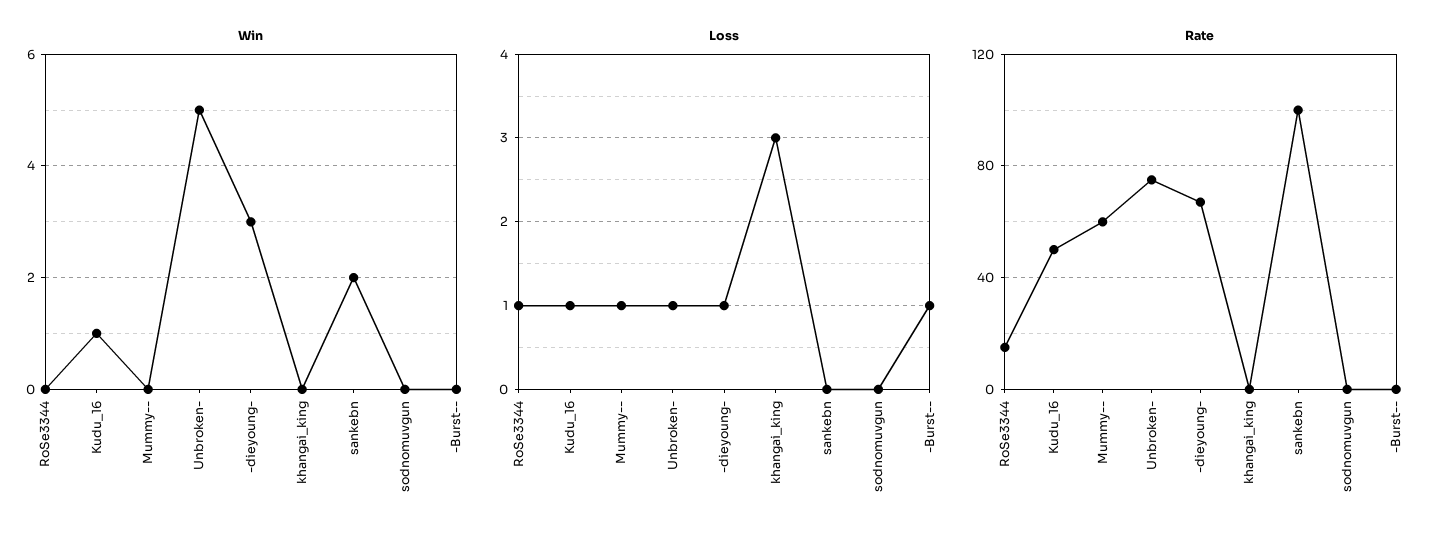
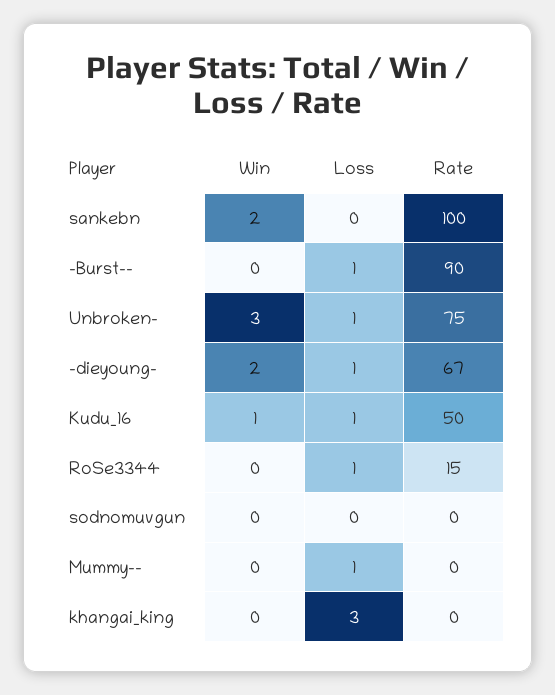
  {
    "Win": {
      "RoSe3344": 0,
      "Kudu_16": 1,
      "Mummy--": 0,
-     "Unbroken-": 5,
+     "Unbroken-": 3,
-     "-dieyoung-": 3,
+     "-dieyoung-": 2,
      "khangai_king": 0,
      "sankebn": 2,
      "sodnomuvgun": 0,
      "-Burst--": 0
    },
    "Loss": {
      "RoSe3344": 1,
      "Kudu_16": 1,
      "Mummy--": 1,
      "Unbroken-": 1,
      "-dieyoung-": 1,
      "khangai_king": 3,
      "sankebn": 0,
      "sodnomuvgun": 0,
      "-Burst--": 1
    },
    "Rate": {
      "RoSe3344": 15,
      "Kudu_16": 50,
-     "Mummy--": 60,
+     "Mummy--": 0,
      "Unbroken-": 75,
      "-dieyoung-": 67,
      "khangai_king": 0,
      "sankebn": 100,
      "sodnomuvgun": 0,
-     "-Burst--": 0
+     "-Burst--": 90
    }
  }

